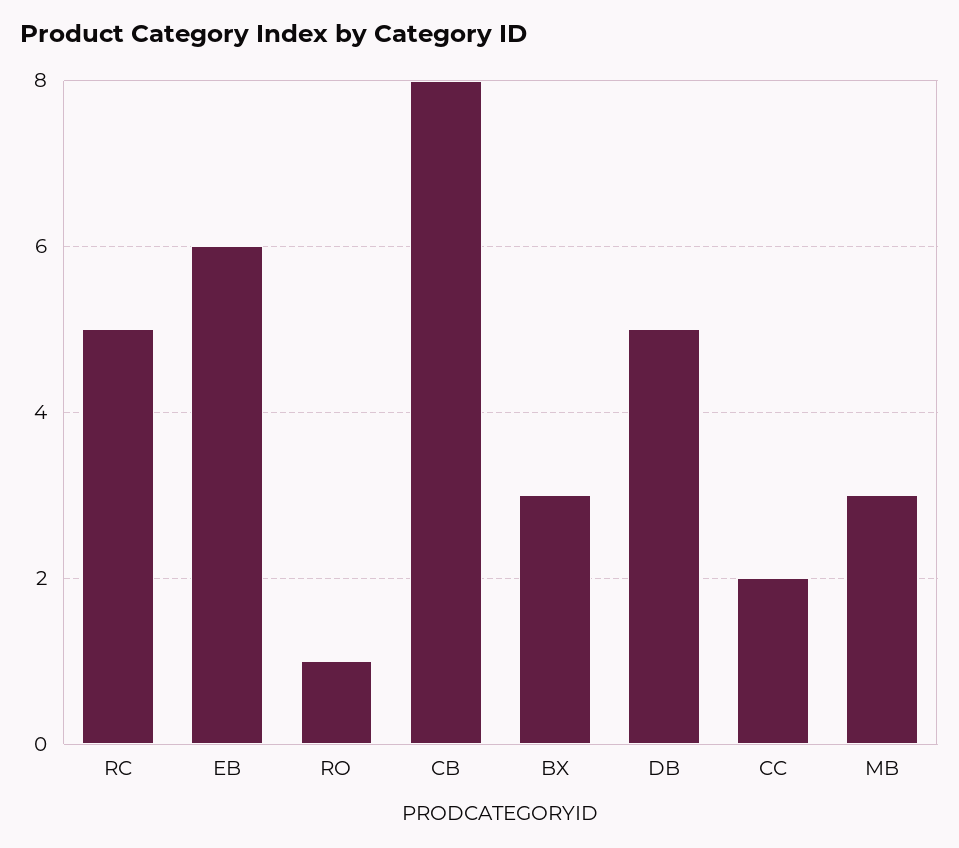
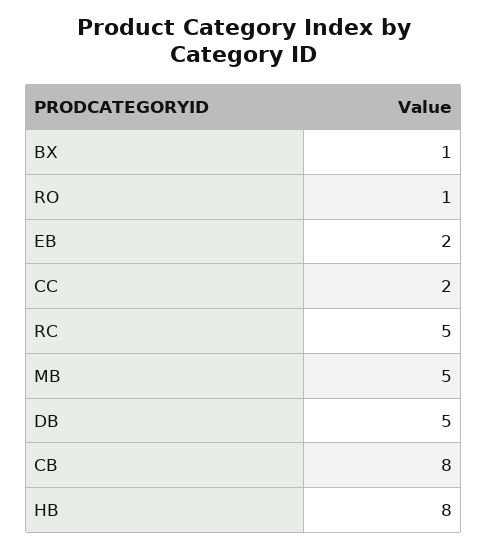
  {
    "RC": 5,
-   "EB": 6,
+   "EB": 2,
    "RO": 1,
    "CB": 8,
-   "BX": 3,
+   "BX": 1,
    "DB": 5,
    "CC": 2,
-   "MB": 3
+   "MB": 5,
+   "HB": 8
  }

